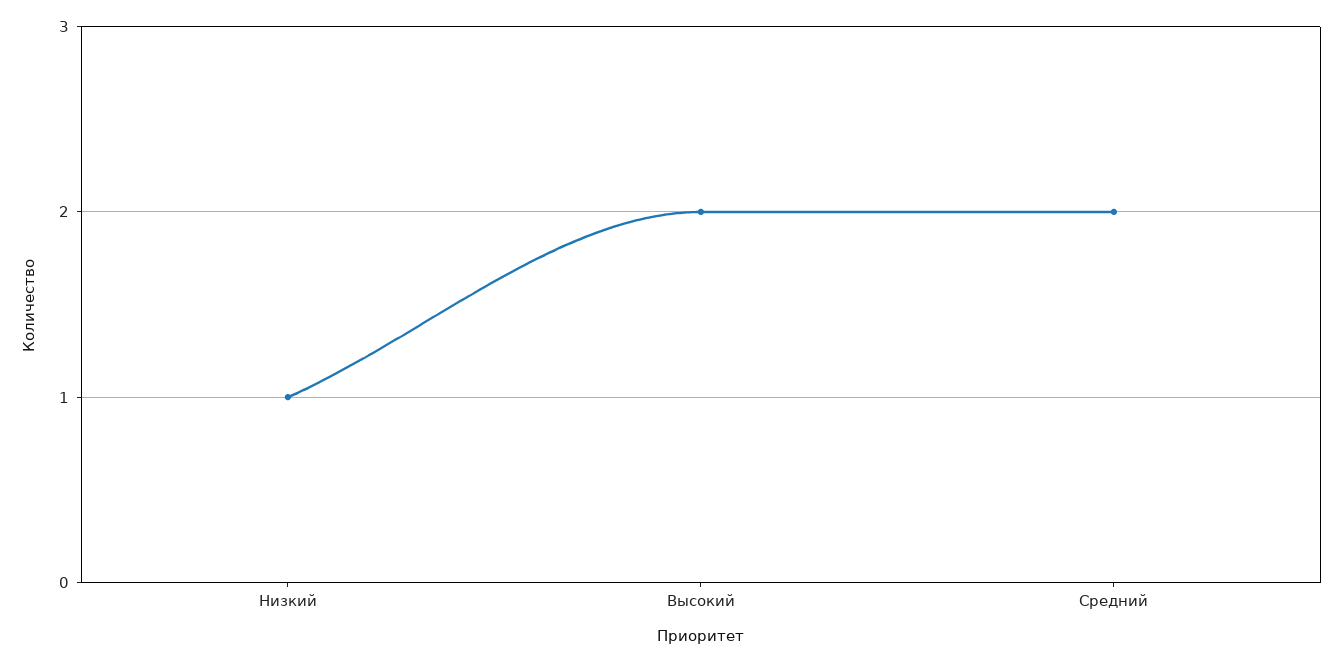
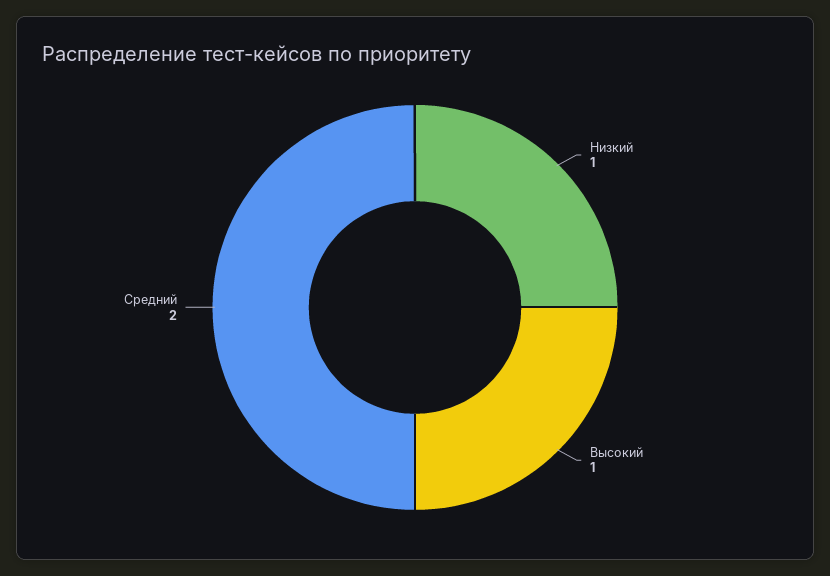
  {
    "Низкий": 1,
-   "Высокий": 2,
+   "Высокий": 1,
    "Средний": 2
  }

